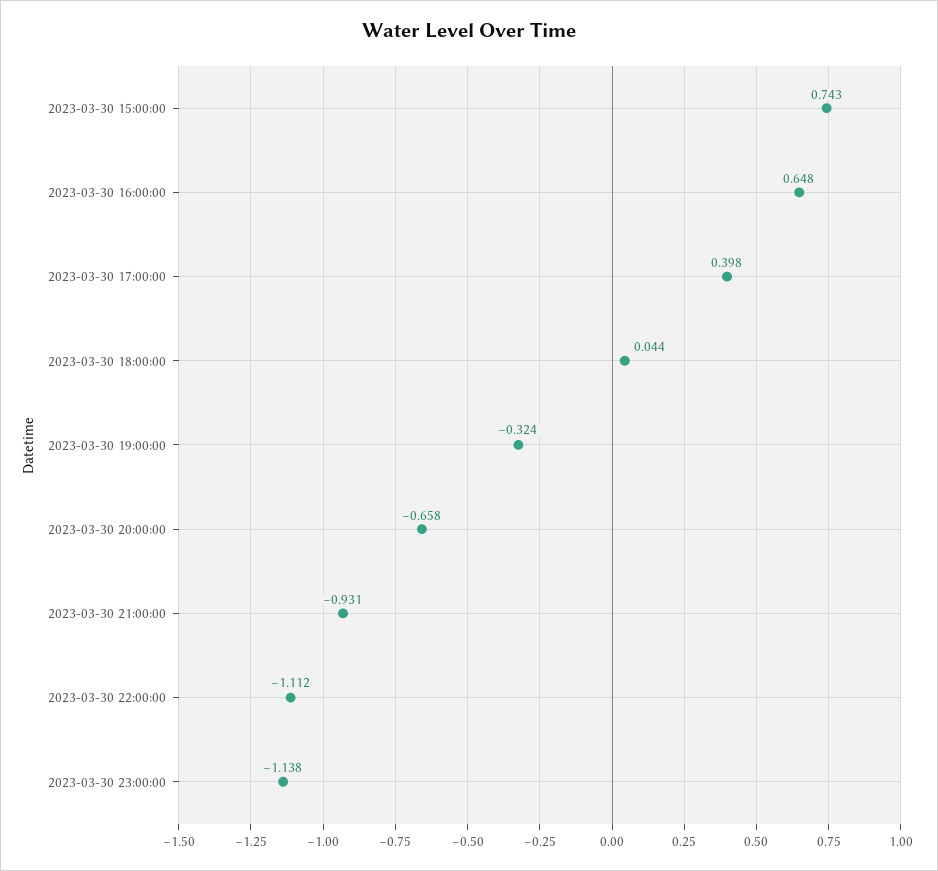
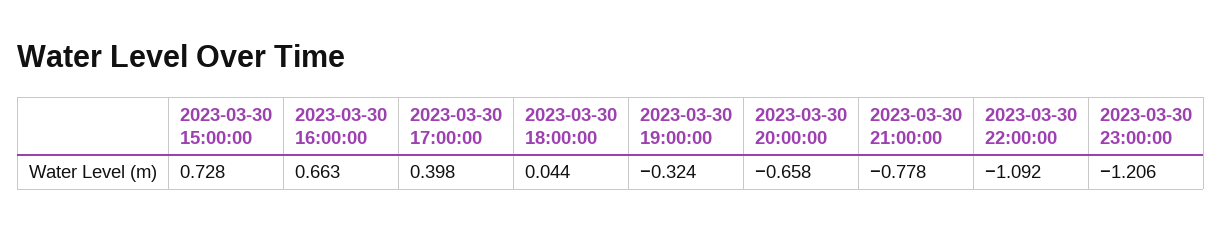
  {
-   "2023-03-30 15:00:00": 0.743,
+   "2023-03-30 15:00:00": 0.728,
-   "2023-03-30 16:00:00": 0.648,
+   "2023-03-30 16:00:00": 0.663,
    "2023-03-30 17:00:00": 0.398,
    "2023-03-30 18:00:00": 0.044,
    "2023-03-30 19:00:00": -0.324,
    "2023-03-30 20:00:00": -0.658,
-   "2023-03-30 21:00:00": -0.931,
+   "2023-03-30 21:00:00": -0.778,
-   "2023-03-30 22:00:00": -1.112,
+   "2023-03-30 22:00:00": -1.092,
-   "2023-03-30 23:00:00": -1.138
+   "2023-03-30 23:00:00": -1.206
  }

